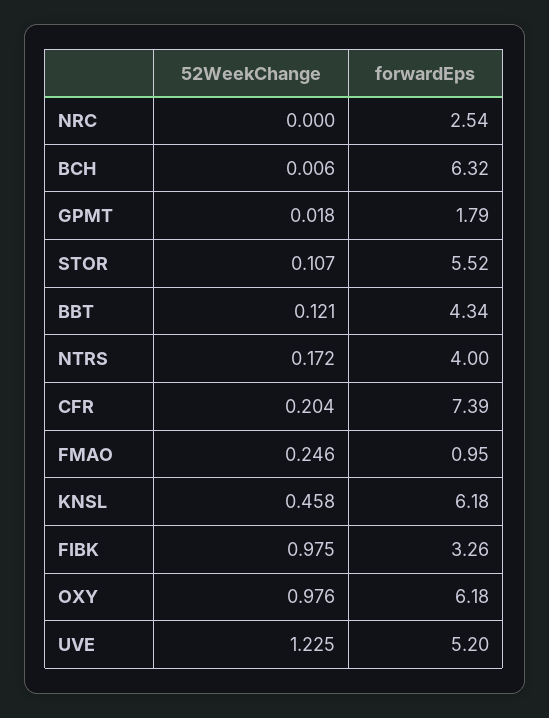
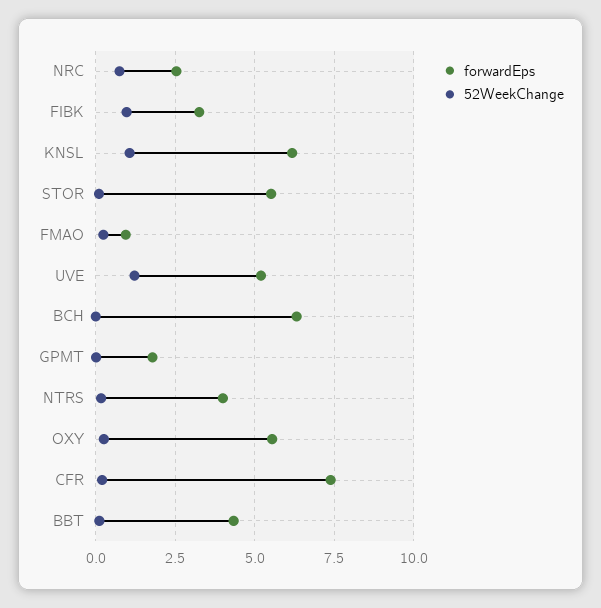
  {
    "52WeekChange": {
-     "NRC": 0,
+     "NRC": 0.75,
      "BCH": 0.006,
      "GPMT": 0.018,
      "STOR": 0.107,
      "BBT": 0.121,
      "NTRS": 0.172,
      "CFR": 0.204,
      "FMAO": 0.246,
-     "KNSL": 0.458,
+     "KNSL": 1,
      "FIBK": 0.975,
-     "OXY": 0.976,
+     "OXY": 0.25,
      "UVE": 1.225
    },
    "forwardEps": {
      "NRC": 2.54,
      "BCH": 6.32,
      "GPMT": 1.79,
      "STOR": 5.52,
      "BBT": 4.34,
      "NTRS": 4,
      "CFR": 7.39,
      "FMAO": 0.95,
      "KNSL": 6.18,
      "FIBK": 3.26,
-     "OXY": 6.18,
+     "OXY": 5.5,
      "UVE": 5.2
    }
  }

